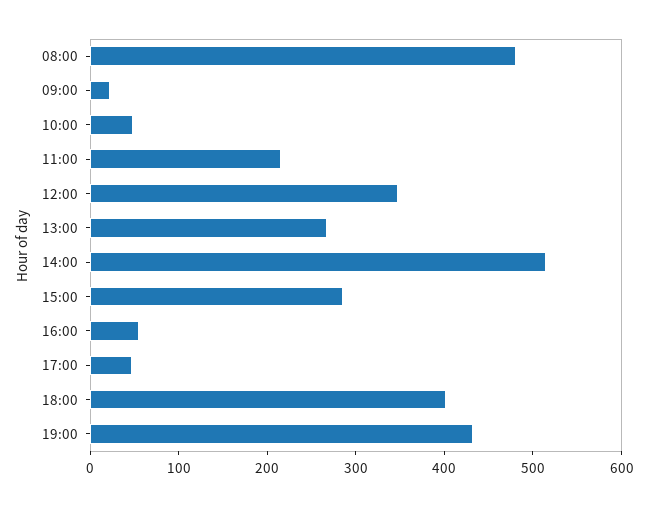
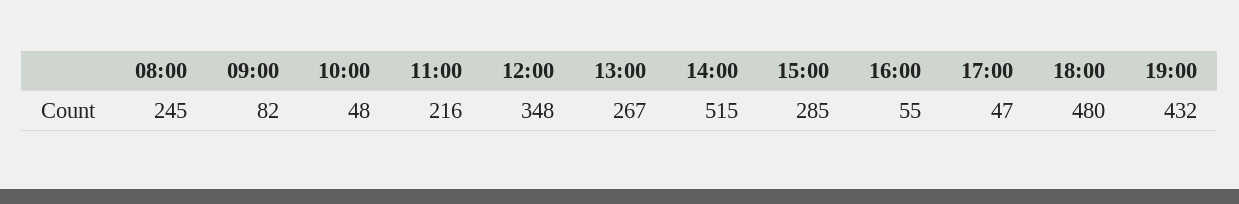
  {
-   "08:00": 480,
+   "08:00": 245,
-   "09:00": 20,
+   "09:00": 82,
    "10:00": 48,
    "11:00": 216,
    "12:00": 348,
    "13:00": 267,
    "14:00": 515,
    "15:00": 285,
    "16:00": 55,
    "17:00": 47,
-   "18:00": 400,
+   "18:00": 480,
    "19:00": 432
  }

